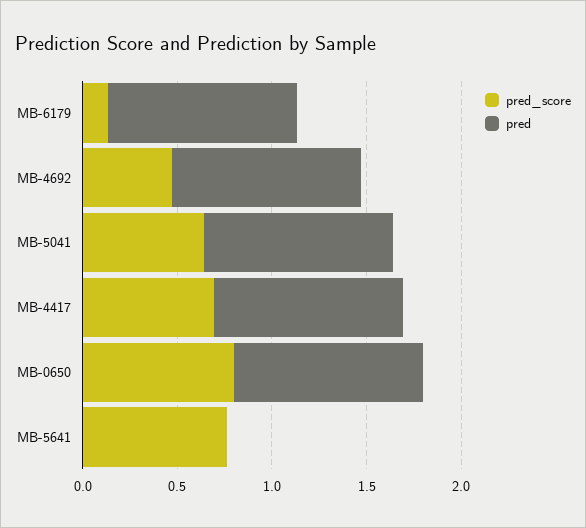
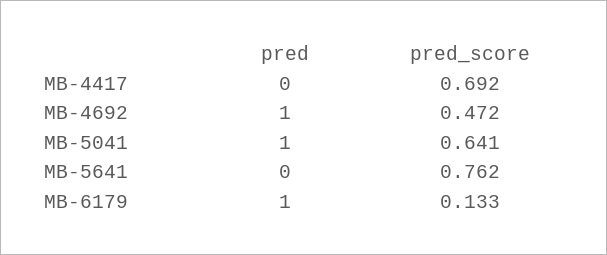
  {
    "pred_score": {
      "MB-6179": 0.133,
      "MB-4692": 0.472,
      "MB-5041": 0.641,
      "MB-4417": 0.692,
-     "MB-0650": 0.8,
      "MB-5641": 0.762
    },
    "pred": {
      "MB-6179": 1,
      "MB-4692": 1,
      "MB-5041": 1,
-     "MB-4417": 1,
+     "MB-4417": 0,
-     "MB-0650": 1,
      "MB-5641": 0
    }
  }

